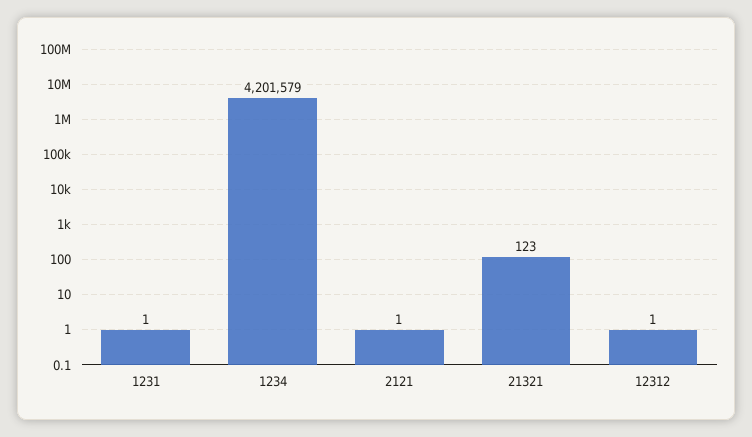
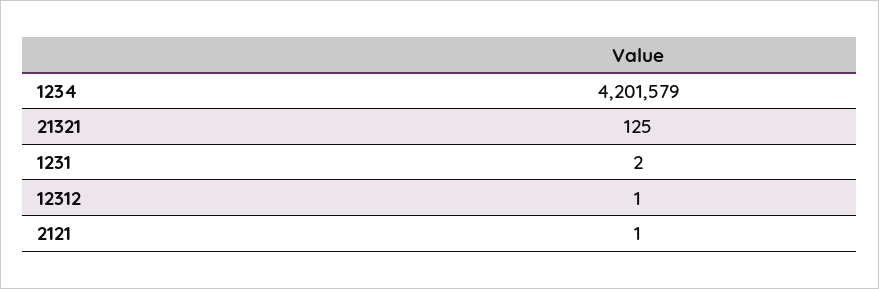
  {
-   "1231": 1,
+   "1231": 2,
    "1234": 4201579,
    "2121": 1,
-   "21321": 123,
+   "21321": 125,
    "12312": 1
  }

